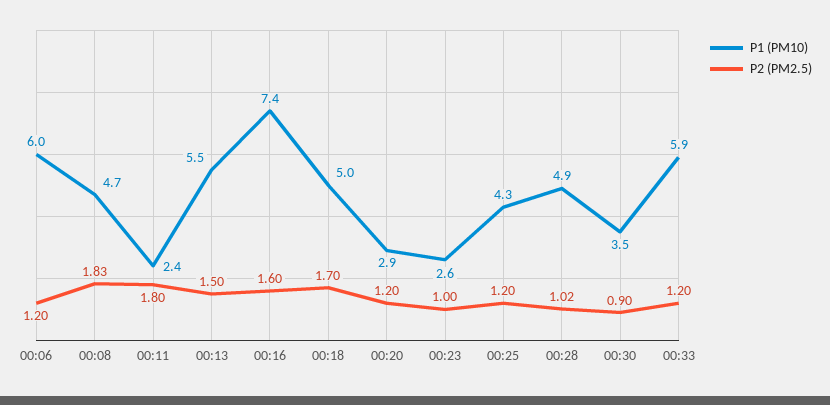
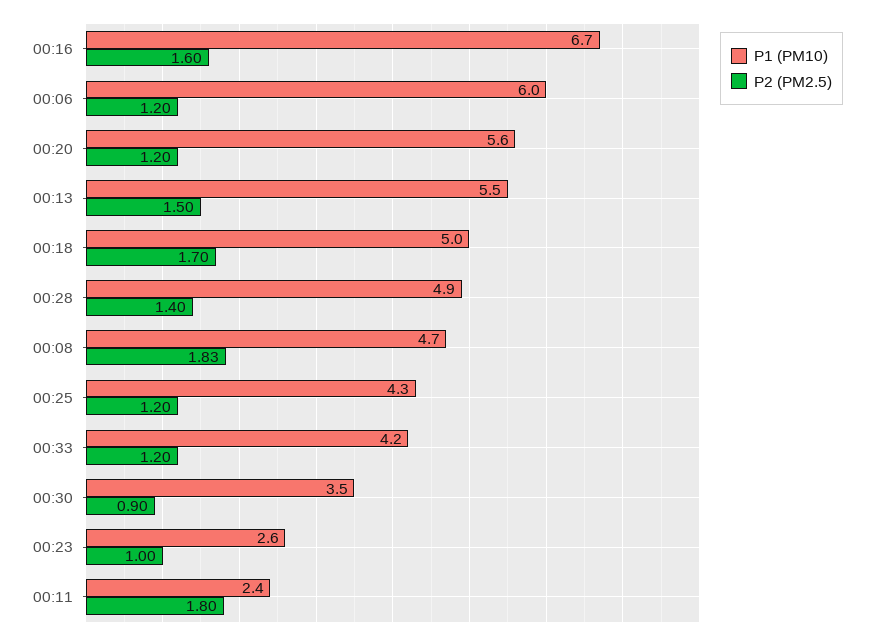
  {
    "P1 (PM10)": {
      "00:06": 6,
      "00:08": 4.7,
      "00:11": 2.4,
      "00:13": 5.5,
-     "00:16": 7.4,
+     "00:16": 6.7,
      "00:18": 5,
-     "00:20": 2.9,
+     "00:20": 5.6,
      "00:23": 2.6,
      "00:25": 4.3,
      "00:28": 4.9,
      "00:30": 3.5,
-     "00:33": 5.9
+     "00:33": 4.2
    },
    "P2 (PM2.5)": {
      "00:06": 1.2,
      "00:08": 1.83,
      "00:11": 1.8,
      "00:13": 1.5,
      "00:16": 1.6,
      "00:18": 1.7,
      "00:20": 1.2,
      "00:23": 1,
      "00:25": 1.2,
-     "00:28": 1.02,
+     "00:28": 1.4,
      "00:30": 0.9,
      "00:33": 1.2
    }
  }

